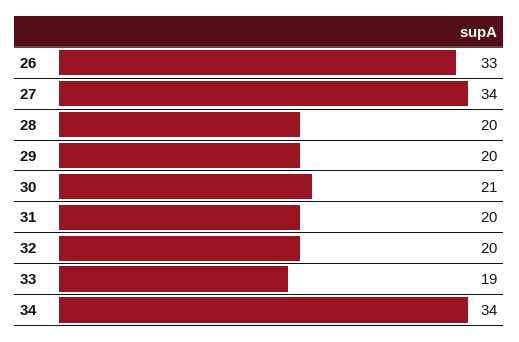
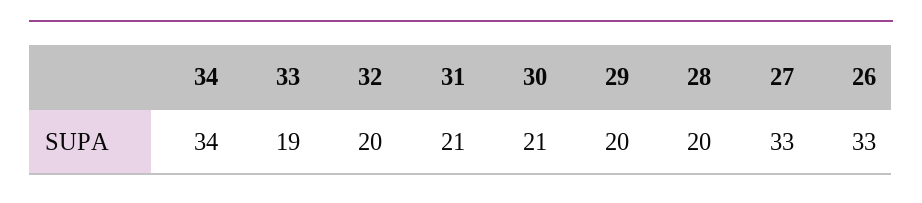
  {
    "26": 33,
-   "27": 34,
+   "27": 33,
    "28": 20,
    "29": 20,
    "30": 21,
-   "31": 20,
+   "31": 21,
    "32": 20,
    "33": 19,
    "34": 34
  }

